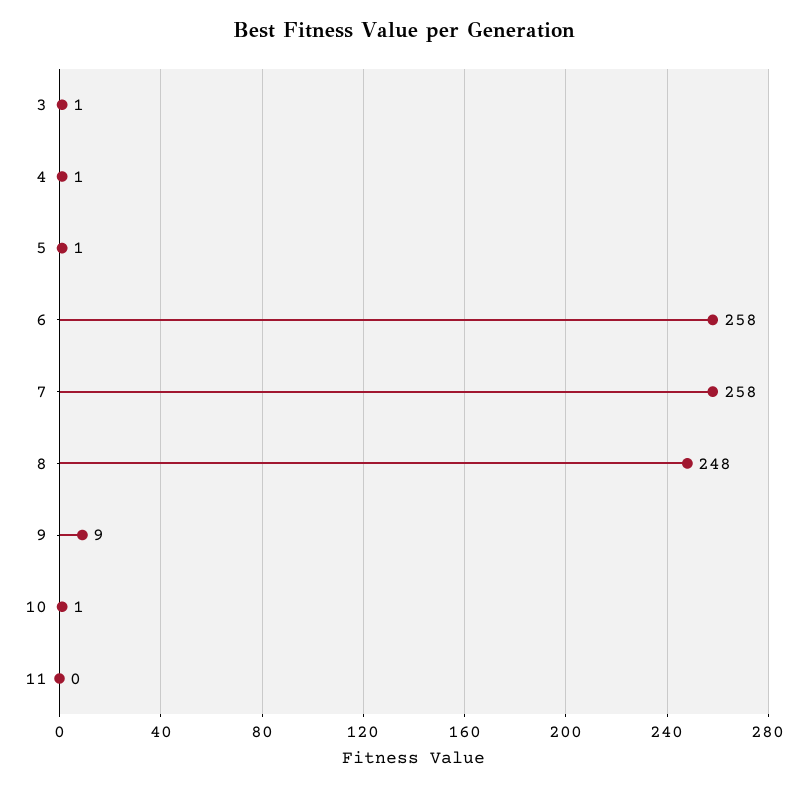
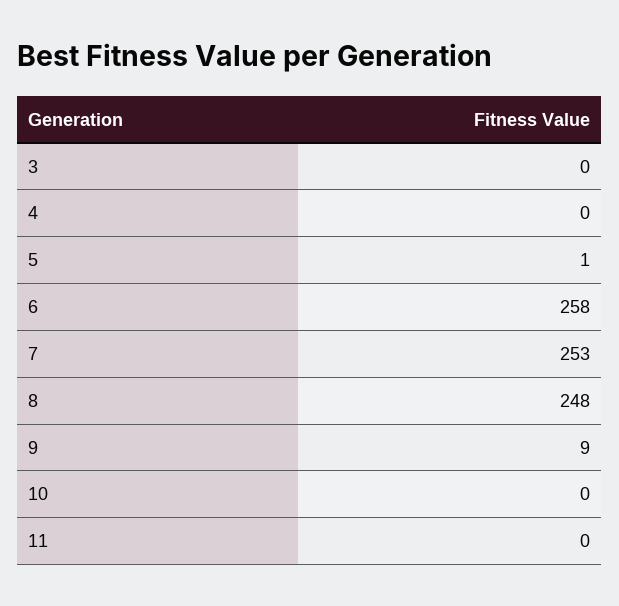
  {
-   "3": 1,
+   "3": 0,
-   "4": 1,
+   "4": 0,
    "5": 1,
    "6": 258,
-   "7": 258,
+   "7": 253,
    "8": 248,
    "9": 9,
-   "10": 1,
+   "10": 0,
    "11": 0
  }

